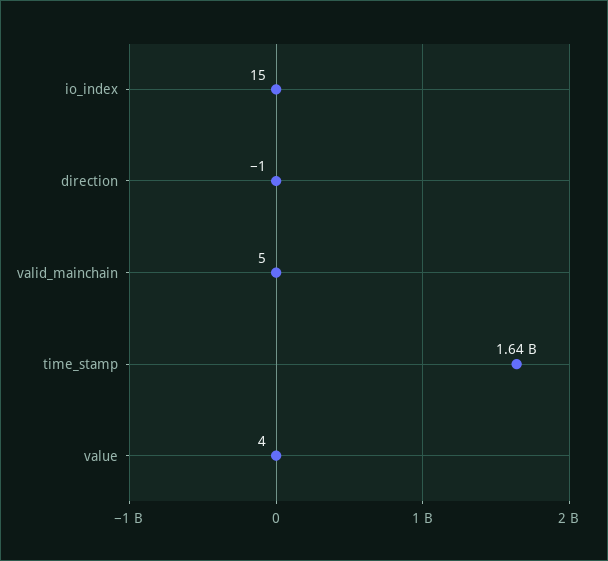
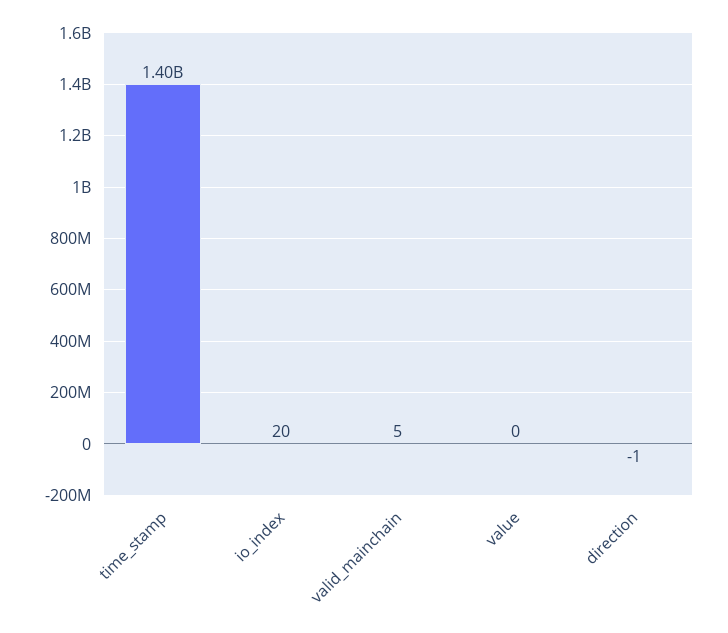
  {
-   "io_index": 15,
+   "io_index": 20,
    "direction": -1,
    "valid_mainchain": 5,
-   "time_stamp": 1640000000,
+   "time_stamp": 1400000000,
-   "value": 4
+   "value": 0
  }

